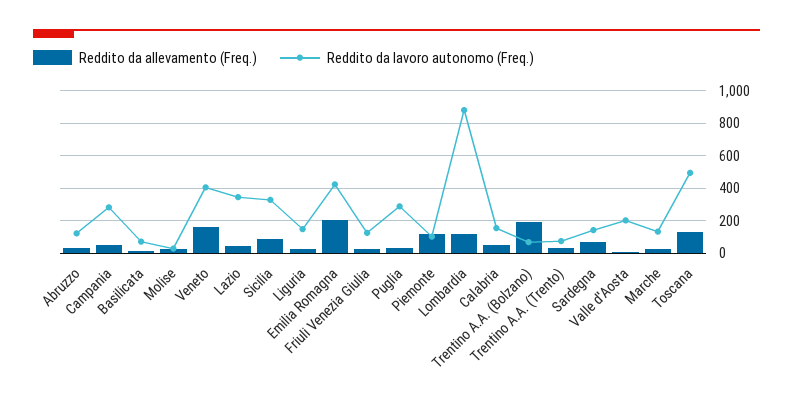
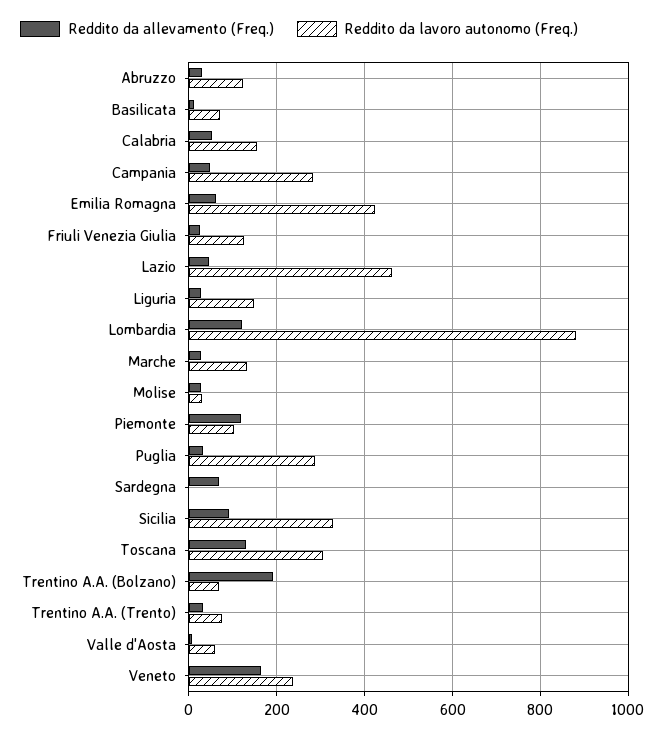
  {
    "Reddito da allevamento (Freq.)": {
      "Abruzzo": 40,
      "Campania": 40,
      "Basilicata": 20,
      "Molise": 20,
      "Veneto": 160,
      "Lazio": 40,
      "Sicilia": 100,
      "Liguria": 20,
-     "Emilia Romagna": 200,
+     "Emilia Romagna": 60,
      "Friuli Venezia Giulia": 20,
      "Puglia": 40,
      "Piemonte": 120,
      "Lombardia": 120,
      "Calabria": 60,
      "Trentino A.A. (Bolzano)": 200,
      "Trentino A.A. (Trento)": 40,
      "Sardegna": 60,
      "Valle d'Aosta": 0,
      "Marche": 20,
      "Toscana": 120
    },
    "Reddito da lavoro autonomo (Freq.)": {
      "Abruzzo": 120,
      "Campania": 280,
      "Basilicata": 80,
      "Molise": 20,
-     "Veneto": 400,
+     "Veneto": 240,
-     "Lazio": 350,
+     "Lazio": 460,
      "Sicilia": 320,
      "Liguria": 140,
      "Emilia Romagna": 420,
      "Friuli Venezia Giulia": 120,
      "Puglia": 280,
      "Piemonte": 100,
      "Lombardia": 880,
      "Calabria": 160,
      "Trentino A.A. (Bolzano)": 60,
      "Trentino A.A. (Trento)": 80,
-     "Sardegna": 150,
+     "Sardegna": 0,
-     "Valle d'Aosta": 200,
+     "Valle d'Aosta": 60,
      "Marche": 140,
-     "Toscana": 500
+     "Toscana": 300
    }
  }

